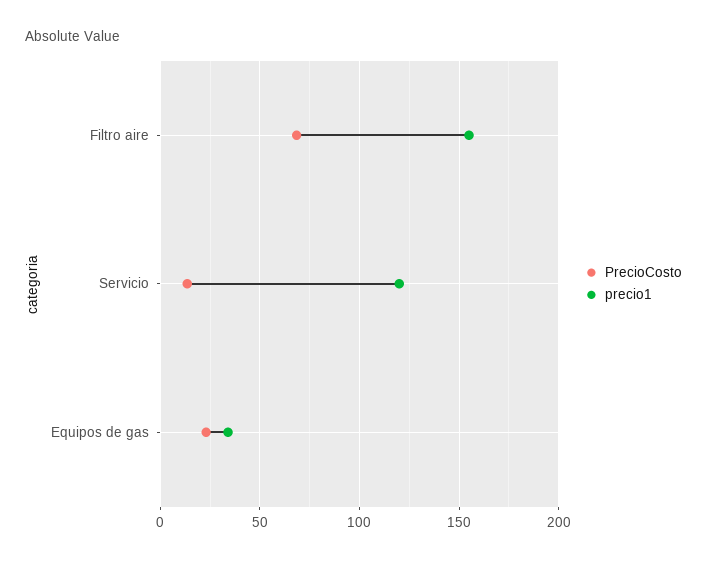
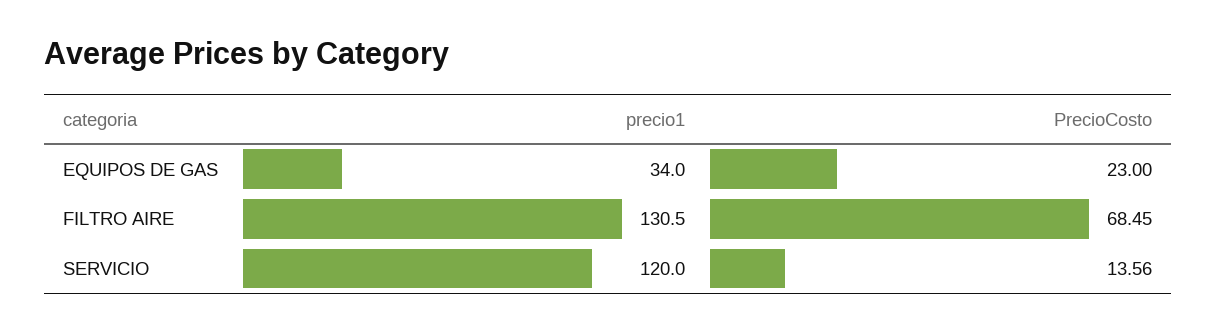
  {
    "PrecioCosto": {
      "Filtro aire": 68.45,
      "Servicio": 13.56,
      "Equipos de gas": 23
    },
    "precio1": {
-     "Filtro aire": 155,
+     "Filtro aire": 130.5,
      "Servicio": 120,
      "Equipos de gas": 34
    }
  }

